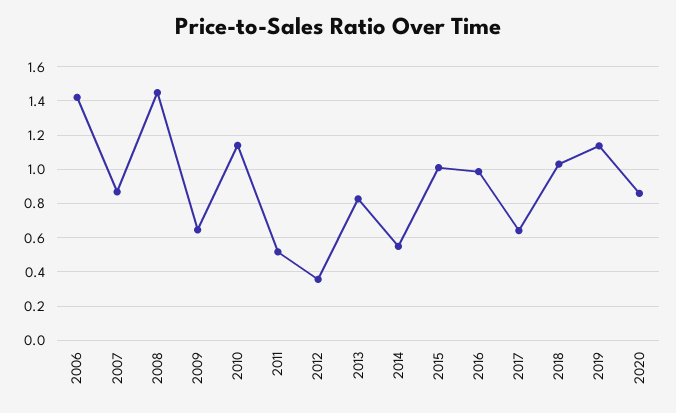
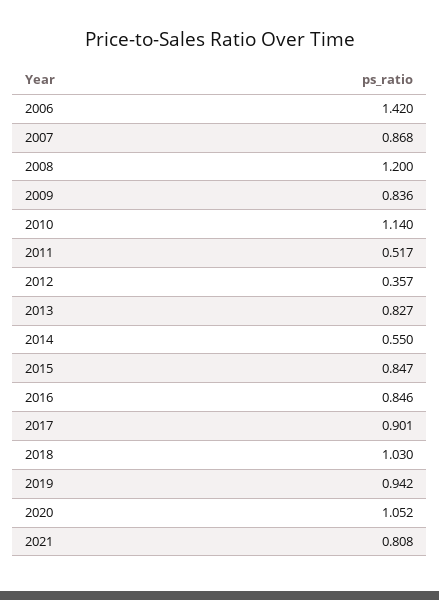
  {
    "2006": 1.42,
    "2007": 0.868,
-   "2008": 1.45,
+   "2008": 1.2,
-   "2009": 0.65,
+   "2009": 0.836,
    "2010": 1.14,
    "2011": 0.517,
    "2012": 0.357,
    "2013": 0.827,
    "2014": 0.55,
-   "2015": 1,
+   "2015": 0.847,
-   "2016": 1,
+   "2016": 0.846,
-   "2017": 0.65,
+   "2017": 0.901,
    "2018": 1.03,
-   "2019": 1.15,
+   "2019": 0.942,
-   "2020": 0.85
+   "2020": 1.052,
+   "2021": 0.808
  }

